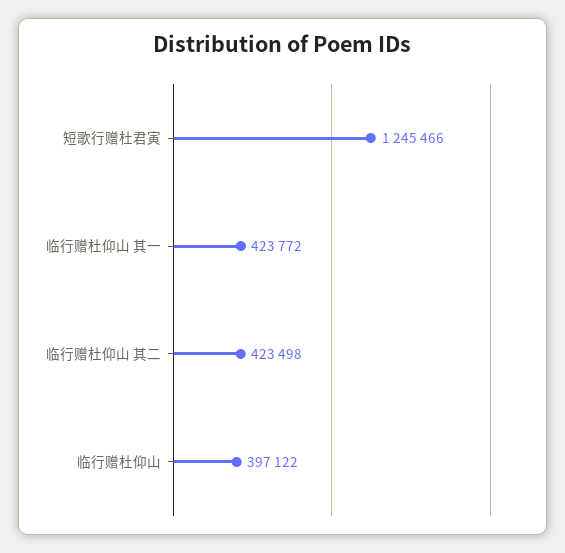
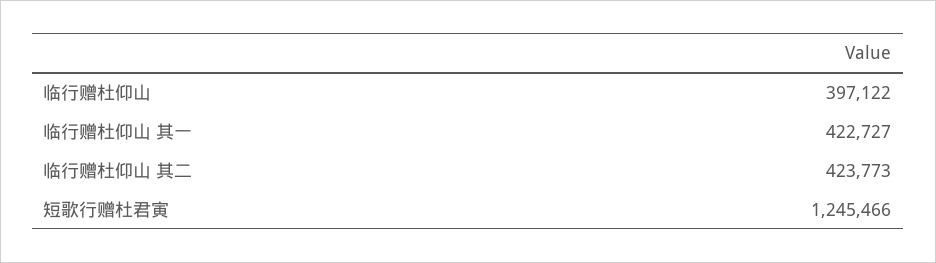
  {
    "短歌行赠杜君寅": 1245466,
-   "临行赠杜仰山 其一": 423772,
+   "临行赠杜仰山 其一": 422727,
-   "临行赠杜仰山 其二": 423498,
+   "临行赠杜仰山 其二": 423773,
    "临行赠杜仰山": 397122
  }

